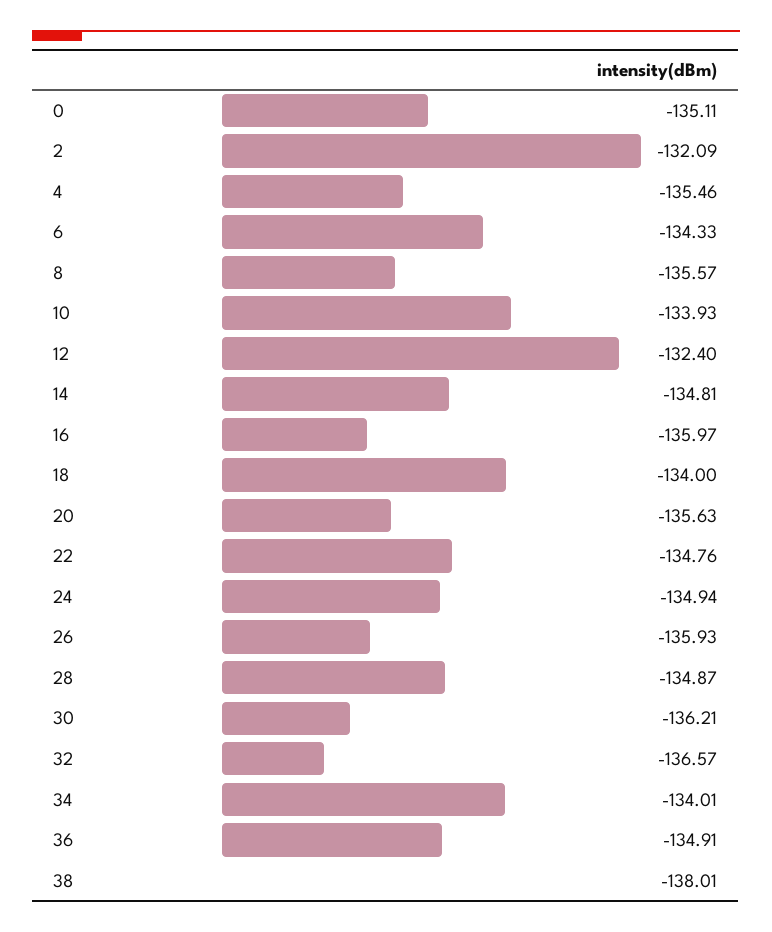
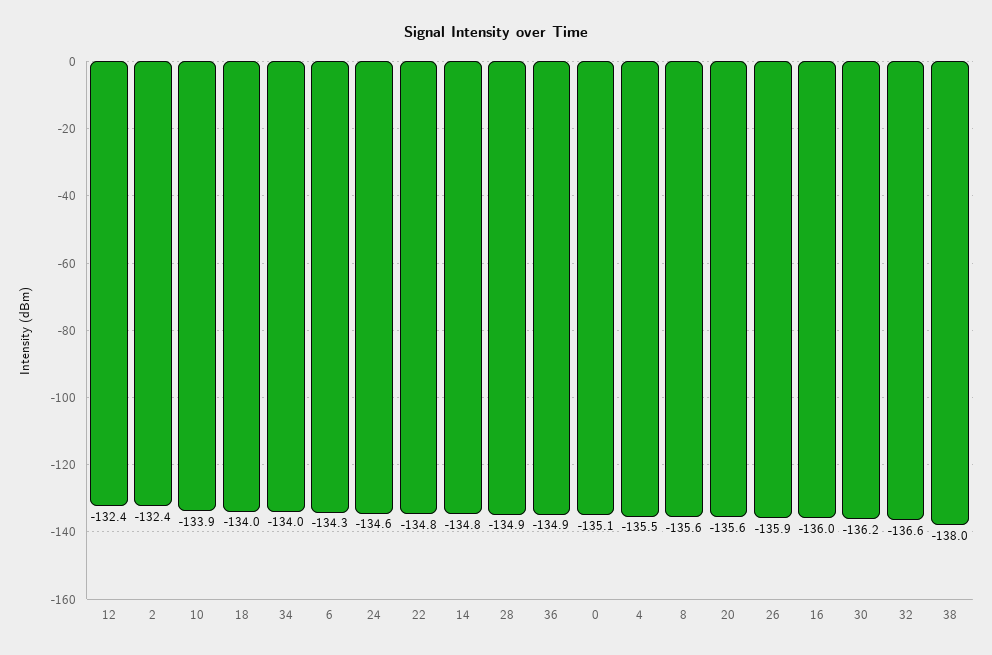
  {
    "0": -135.11,
-   "2": -132.09,
+   "2": -132.4,
    "4": -135.46,
    "6": -134.33,
    "8": -135.57,
    "10": -133.93,
    "12": -132.4,
    "14": -134.81,
    "16": -135.97,
    "18": -134,
    "20": -135.63,
    "22": -134.76,
-   "24": -134.94,
+   "24": -134.6,
    "26": -135.93,
    "28": -134.87,
    "30": -136.21,
    "32": -136.57,
    "34": -134.01,
    "36": -134.91,
    "38": -138.01
  }

